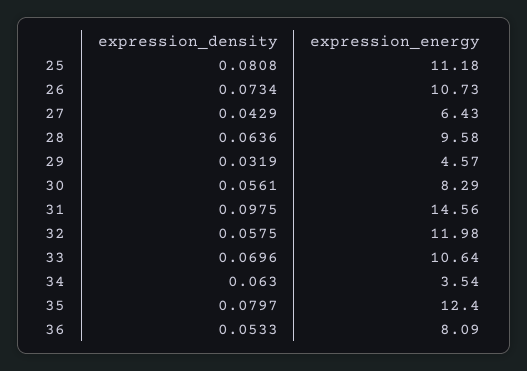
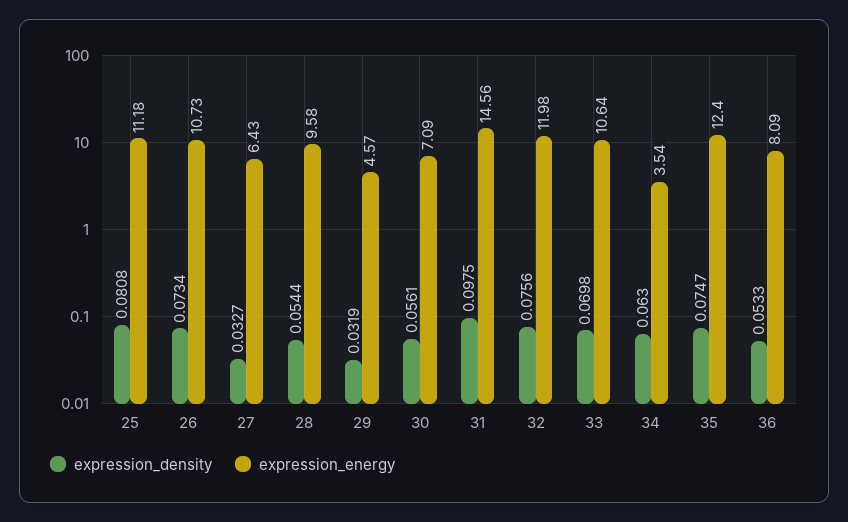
  {
    "expression_density": {
      "25": 0.0808,
      "26": 0.0734,
-     "27": 0.0429,
+     "27": 0.0327,
-     "28": 0.0636,
+     "28": 0.0544,
      "29": 0.0319,
      "30": 0.0561,
      "31": 0.0975,
-     "32": 0.0575,
+     "32": 0.0756,
-     "33": 0.0696,
+     "33": 0.0698,
      "34": 0.063,
-     "35": 0.0797,
+     "35": 0.0747,
      "36": 0.0533
    },
    "expression_energy": {
      "25": 11.18,
      "26": 10.73,
      "27": 6.43,
      "28": 9.58,
      "29": 4.57,
-     "30": 8.29,
+     "30": 7.09,
      "31": 14.56,
      "32": 11.98,
      "33": 10.64,
      "34": 3.54,
      "35": 12.4,
      "36": 8.09
    }
  }

